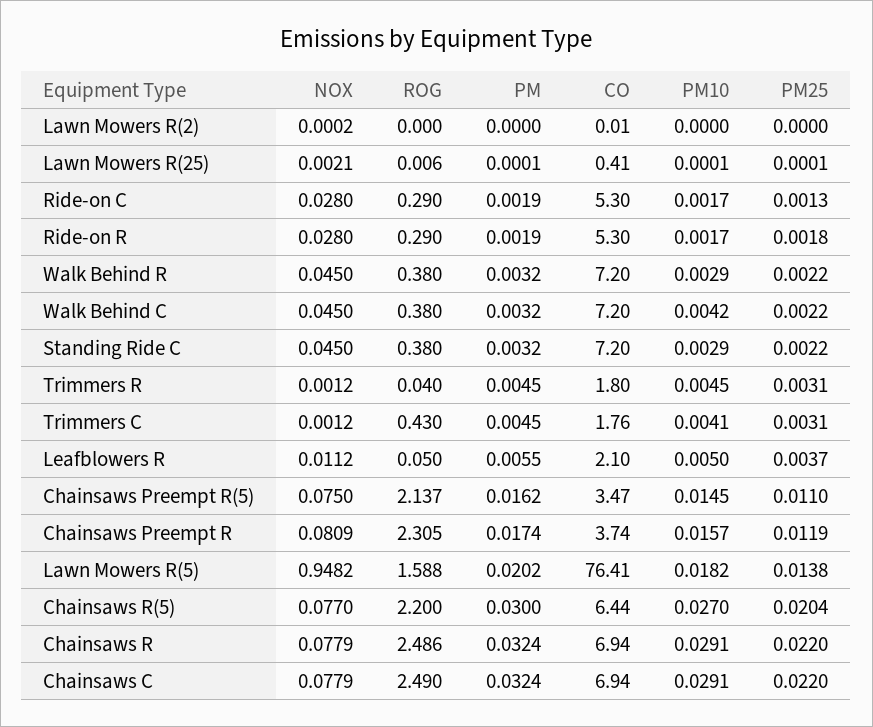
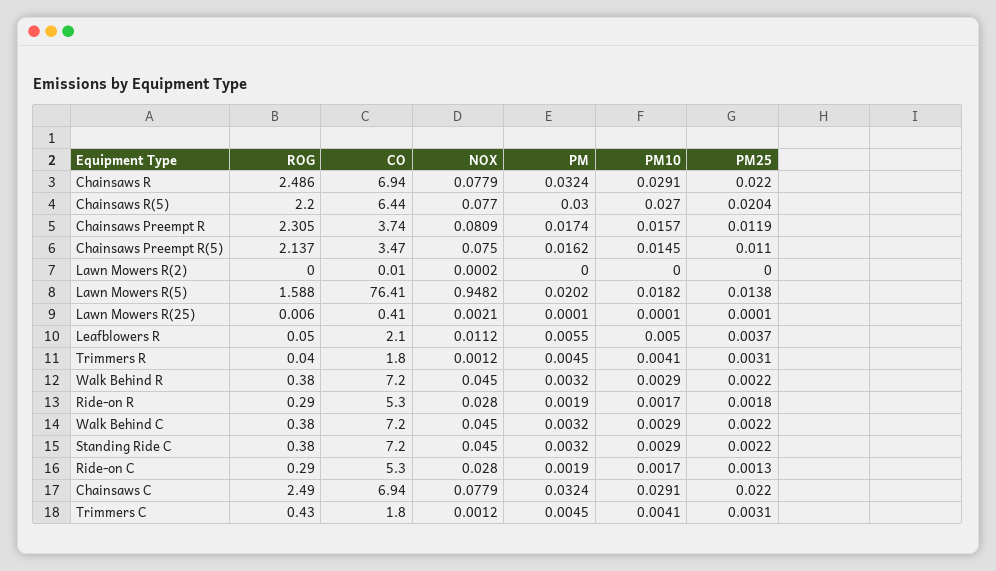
  {
    "NOX": {
      "Lawn Mowers R(2)": 0.0002,
      "Lawn Mowers R(25)": 0.0021,
      "Ride-on C": 0.028,
      "Ride-on R": 0.028,
      "Walk Behind R": 0.045,
      "Walk Behind C": 0.045,
      "Standing Ride C": 0.045,
      "Trimmers R": 0.0012,
      "Trimmers C": 0.0012,
      "Leafblowers R": 0.0112,
      "Chainsaws Preempt R(5)": 0.075,
      "Chainsaws Preempt R": 0.0809,
      "Lawn Mowers R(5)": 0.9482,
      "Chainsaws R(5)": 0.077,
      "Chainsaws R": 0.0779,
      "Chainsaws C": 0.0779
    },
    "ROG": {
      "Lawn Mowers R(2)": 0,
      "Lawn Mowers R(25)": 0.006,
      "Ride-on C": 0.29,
      "Ride-on R": 0.29,
      "Walk Behind R": 0.38,
      "Walk Behind C": 0.38,
      "Standing Ride C": 0.38,
      "Trimmers R": 0.04,
      "Trimmers C": 0.43,
      "Leafblowers R": 0.05,
      "Chainsaws Preempt R(5)": 2.137,
      "Chainsaws Preempt R": 2.305,
      "Lawn Mowers R(5)": 1.588,
      "Chainsaws R(5)": 2.2,
      "Chainsaws R": 2.486,
      "Chainsaws C": 2.49
    },
    "PM": {
      "Lawn Mowers R(2)": 0,
      "Lawn Mowers R(25)": 0.0001,
      "Ride-on C": 0.0019,
      "Ride-on R": 0.0019,
      "Walk Behind R": 0.0032,
      "Walk Behind C": 0.0032,
      "Standing Ride C": 0.0032,
      "Trimmers R": 0.0045,
      "Trimmers C": 0.0045,
      "Leafblowers R": 0.0055,
      "Chainsaws Preempt R(5)": 0.0162,
      "Chainsaws Preempt R": 0.0174,
      "Lawn Mowers R(5)": 0.0202,
      "Chainsaws R(5)": 0.03,
      "Chainsaws R": 0.0324,
      "Chainsaws C": 0.0324
    },
    "CO": {
      "Lawn Mowers R(2)": 0.01,
      "Lawn Mowers R(25)": 0.41,
      "Ride-on C": 5.3,
      "Ride-on R": 5.3,
      "Walk Behind R": 7.2,
      "Walk Behind C": 7.2,
      "Standing Ride C": 7.2,
      "Trimmers R": 1.8,
-     "Trimmers C": 1.76,
+     "Trimmers C": 1.8,
      "Leafblowers R": 2.1,
      "Chainsaws Preempt R(5)": 3.47,
      "Chainsaws Preempt R": 3.74,
      "Lawn Mowers R(5)": 76.41,
      "Chainsaws R(5)": 6.44,
      "Chainsaws R": 6.94,
      "Chainsaws C": 6.94
    },
    "PM10": {
      "Lawn Mowers R(2)": 0,
      "Lawn Mowers R(25)": 0.0001,
      "Ride-on C": 0.0017,
      "Ride-on R": 0.0017,
      "Walk Behind R": 0.0029,
-     "Walk Behind C": 0.0042,
+     "Walk Behind C": 0.0029,
      "Standing Ride C": 0.0029,
-     "Trimmers R": 0.0045,
+     "Trimmers R": 0.0041,
      "Trimmers C": 0.0041,
      "Leafblowers R": 0.005,
      "Chainsaws Preempt R(5)": 0.0145,
      "Chainsaws Preempt R": 0.0157,
      "Lawn Mowers R(5)": 0.0182,
      "Chainsaws R(5)": 0.027,
      "Chainsaws R": 0.0291,
      "Chainsaws C": 0.0291
    },
    "PM25": {
      "Lawn Mowers R(2)": 0,
      "Lawn Mowers R(25)": 0.0001,
      "Ride-on C": 0.0013,
      "Ride-on R": 0.0018,
      "Walk Behind R": 0.0022,
      "Walk Behind C": 0.0022,
      "Standing Ride C": 0.0022,
      "Trimmers R": 0.0031,
      "Trimmers C": 0.0031,
      "Leafblowers R": 0.0037,
      "Chainsaws Preempt R(5)": 0.011,
      "Chainsaws Preempt R": 0.0119,
      "Lawn Mowers R(5)": 0.0138,
      "Chainsaws R(5)": 0.0204,
      "Chainsaws R": 0.022,
      "Chainsaws C": 0.022
    }
  }

